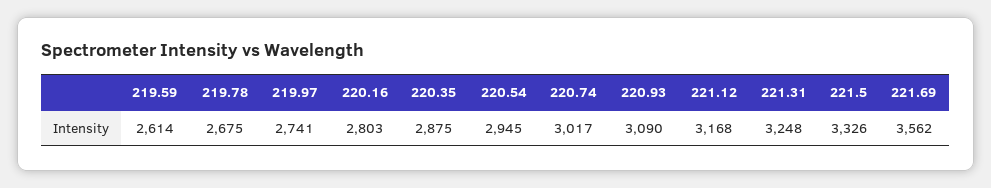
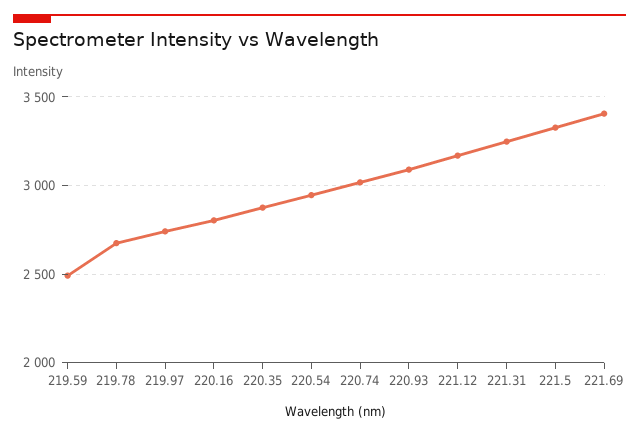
  {
-   "219.59": 2614,
+   "219.59": 2500,
    "219.78": 2675,
    "219.97": 2741,
    "220.16": 2803,
    "220.35": 2875,
    "220.54": 2945,
    "220.74": 3017,
    "220.93": 3090,
    "221.12": 3168,
    "221.31": 3248,
    "221.5": 3326,
-   "221.69": 3562
+   "221.69": 3400
  }

